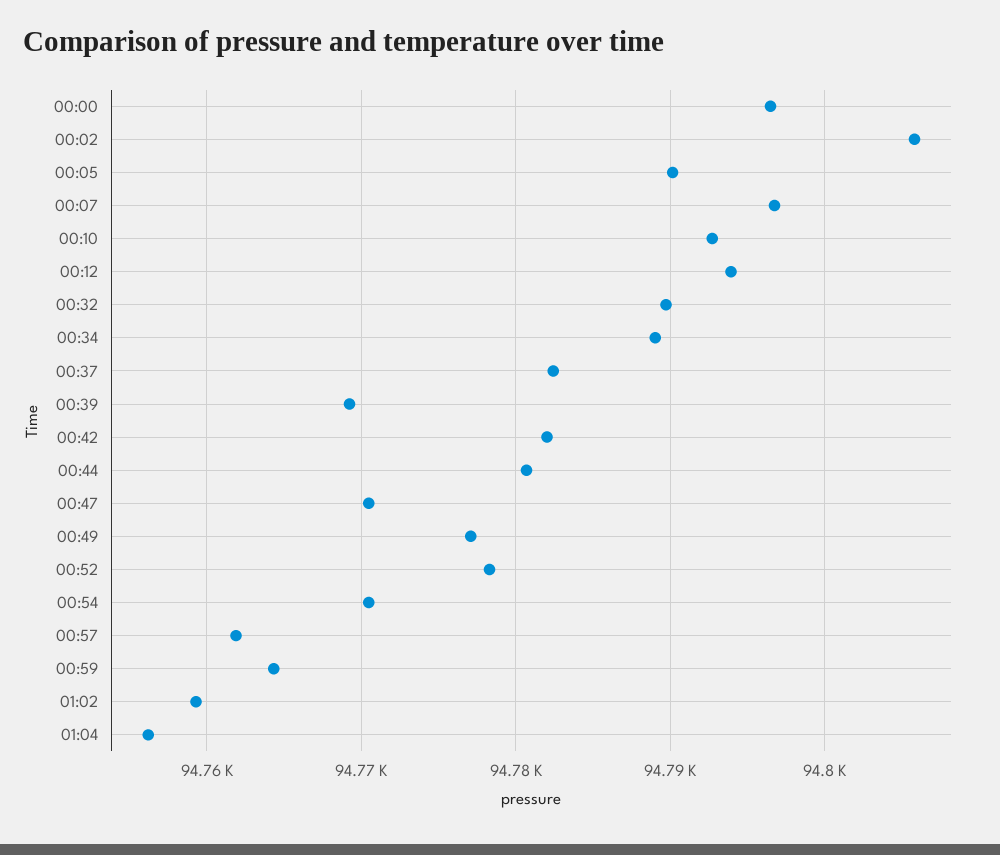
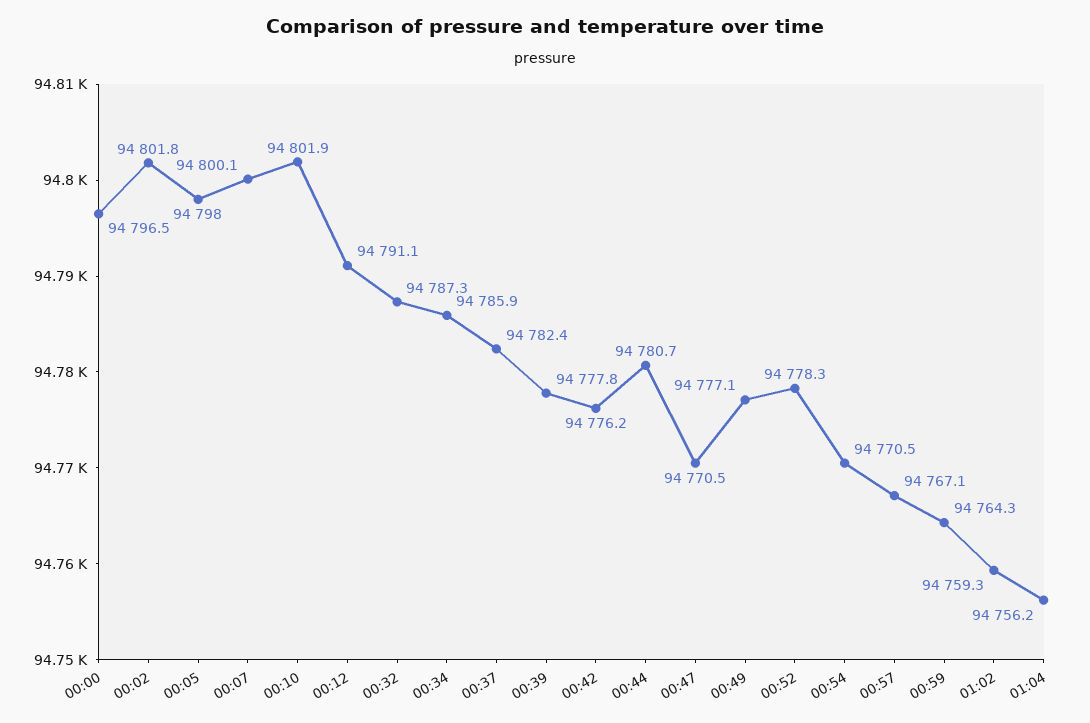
  {
    "00:00": 94796.5,
-   "00:02": 94806,
+   "00:02": 94801.8,
-   "00:05": 94790,
+   "00:05": 94798,
-   "00:07": 94797,
+   "00:07": 94800.1,
-   "00:10": 94793,
+   "00:10": 94801.9,
-   "00:12": 94794,
+   "00:12": 94791.1,
-   "00:32": 94790,
+   "00:32": 94787.3,
-   "00:34": 94789,
+   "00:34": 94785.9,
    "00:37": 94782.4,
-   "00:39": 94769,
+   "00:39": 94777.8,
-   "00:42": 94782,
+   "00:42": 94776.2,
    "00:44": 94780.7,
    "00:47": 94770.5,
    "00:49": 94777.1,
    "00:52": 94778.3,
    "00:54": 94770.5,
-   "00:57": 94762,
+   "00:57": 94767.1,
    "00:59": 94764.3,
    "01:02": 94759.3,
    "01:04": 94756.2
  }

